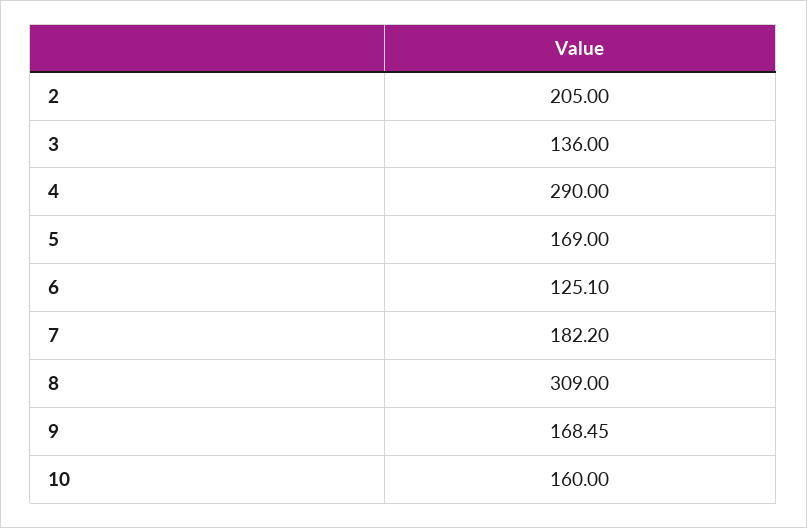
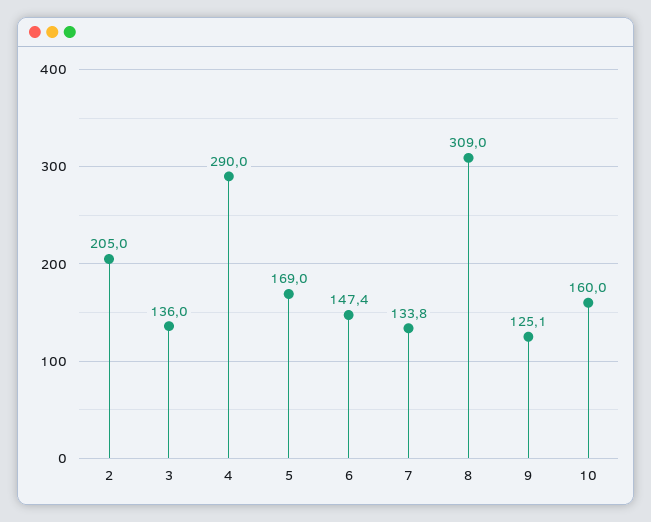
  {
    "2": 205,
    "3": 136,
    "4": 290,
    "5": 169,
-   "6": 125.1,
+   "6": 147.4,
-   "7": 182.2,
+   "7": 133.8,
    "8": 309,
-   "9": 168.45,
+   "9": 125.1,
    "10": 160
  }

